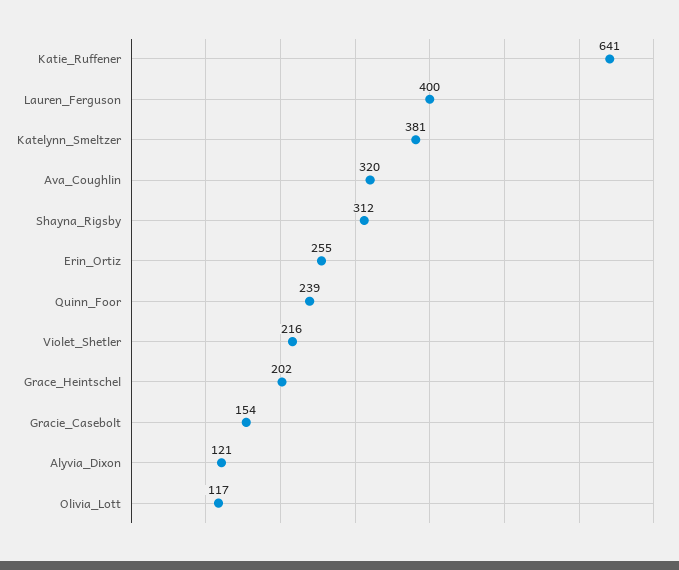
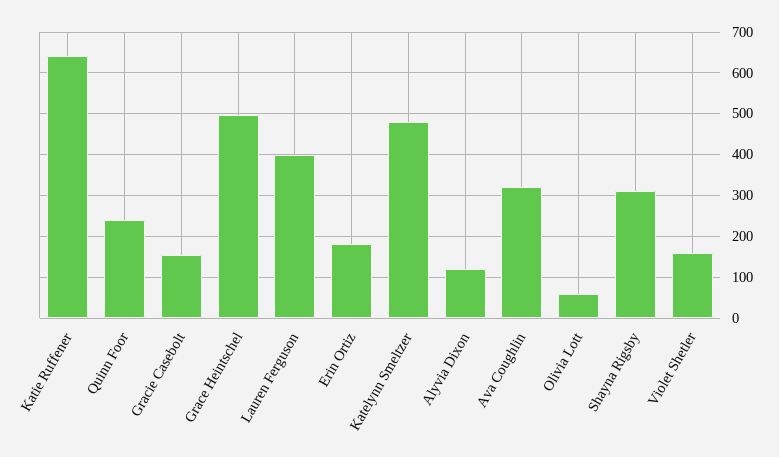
  {
    "Katie_Ruffener": 641,
    "Lauren_Ferguson": 400,
-   "Katelynn_Smeltzer": 381,
+   "Katelynn_Smeltzer": 480,
    "Ava_Coughlin": 320,
    "Shayna_Rigsby": 312,
-   "Erin_Ortiz": 255,
+   "Erin_Ortiz": 180,
    "Quinn_Foor": 239,
-   "Violet_Shetler": 216,
+   "Violet_Shetler": 160,
-   "Grace_Heintschel": 202,
+   "Grace_Heintschel": 500,
    "Gracie_Casebolt": 154,
    "Alyvia_Dixon": 121,
-   "Olivia_Lott": 117
+   "Olivia_Lott": 60
  }

